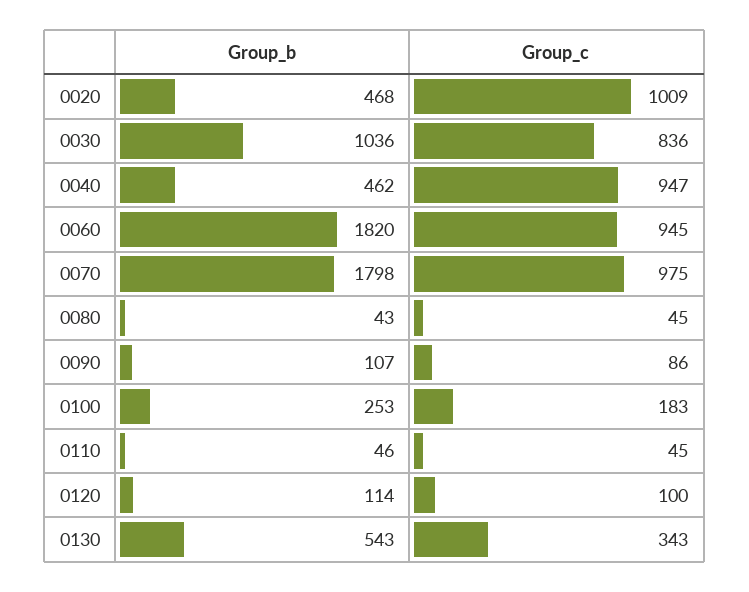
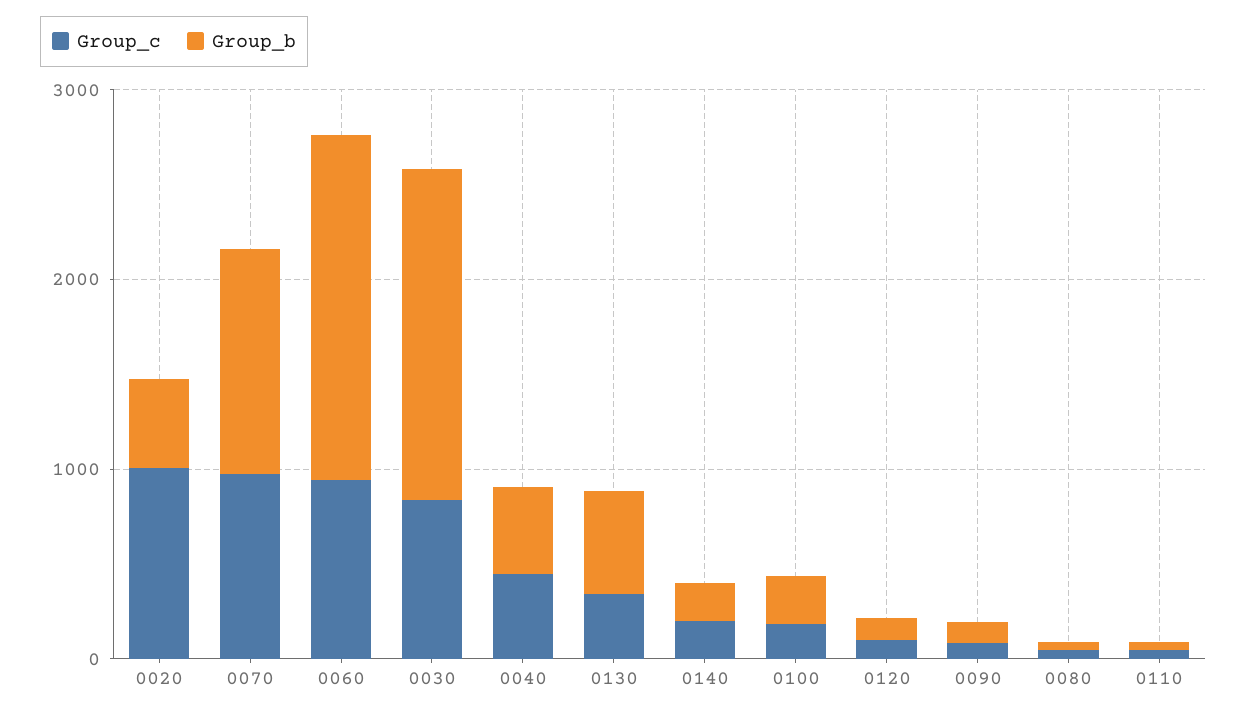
  {
    "Group_b": {
      "0020": 468,
-     "0030": 1036,
+     "0030": 1800,
      "0040": 462,
      "0060": 1820,
-     "0070": 1798,
+     "0070": 1200,
      "0080": 43,
      "0090": 107,
      "0100": 253,
      "0110": 46,
      "0120": 114,
-     "0130": 543
+     "0130": 543,
+     "0140": 200
    },
    "Group_c": {
      "0020": 1009,
      "0030": 836,
-     "0040": 947,
+     "0040": 400,
      "0060": 945,
      "0070": 975,
      "0080": 45,
      "0090": 86,
      "0100": 183,
      "0110": 45,
      "0120": 100,
-     "0130": 343
+     "0130": 343,
+     "0140": 200
    }
  }

